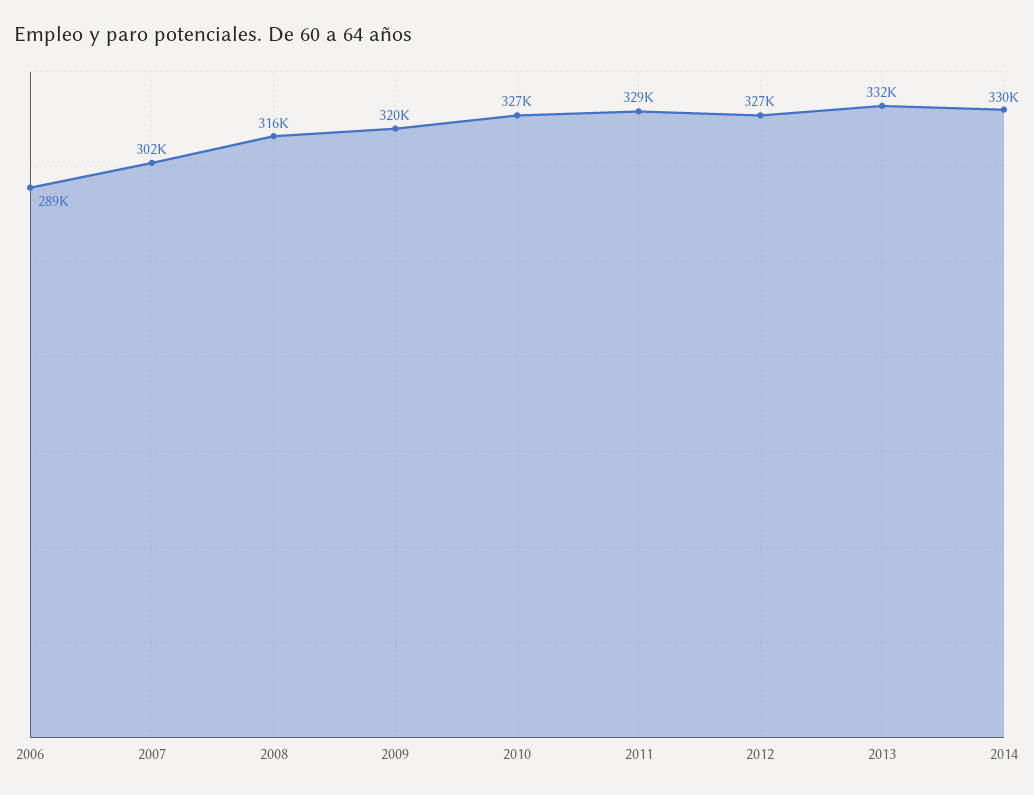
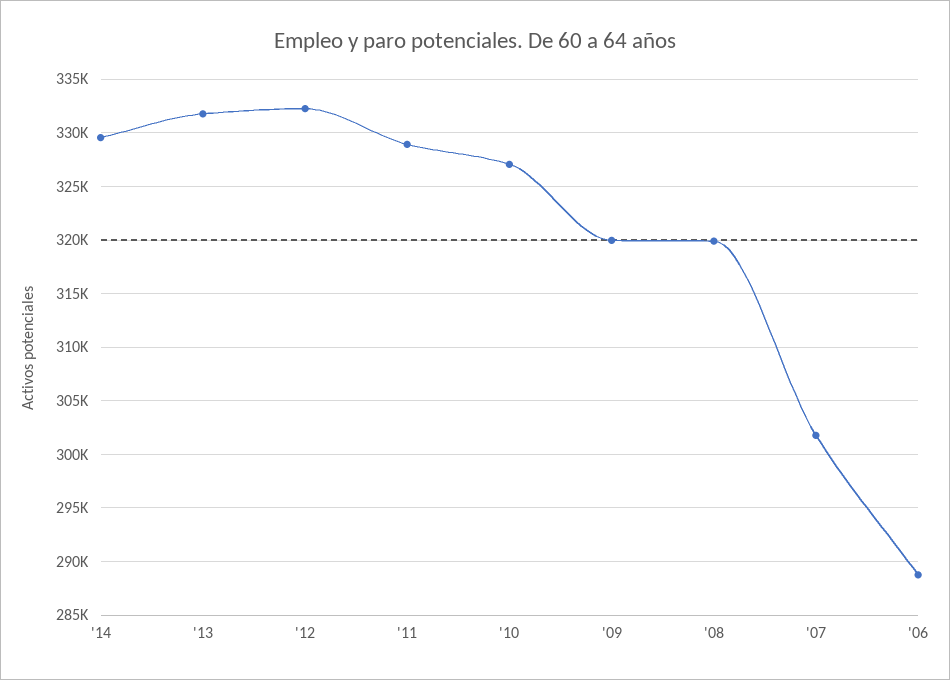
  {
    "2006": 289000,
    "2007": 302000,
-   "2008": 316000,
+   "2008": 320000,
    "2009": 320000,
    "2010": 327000,
    "2011": 329000,
-   "2012": 327000,
+   "2012": 332000,
    "2013": 332000,
    "2014": 330000
  }

